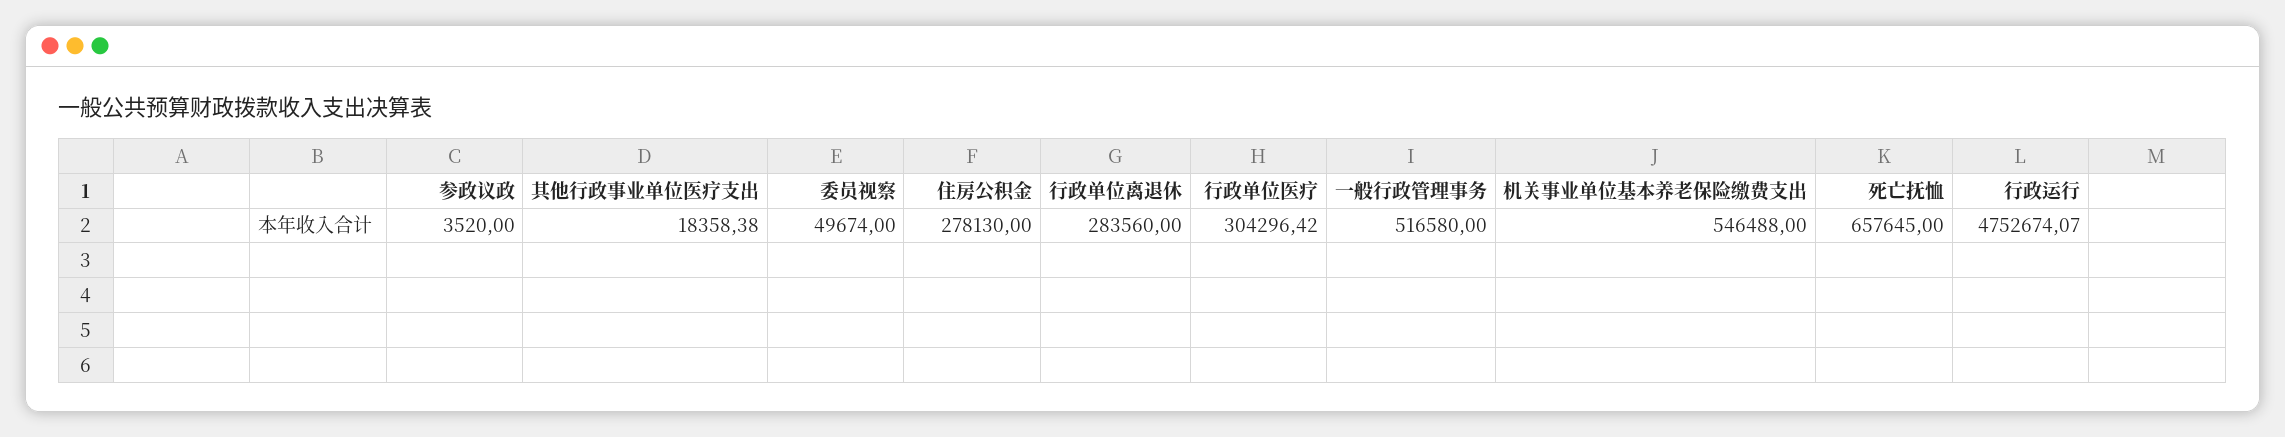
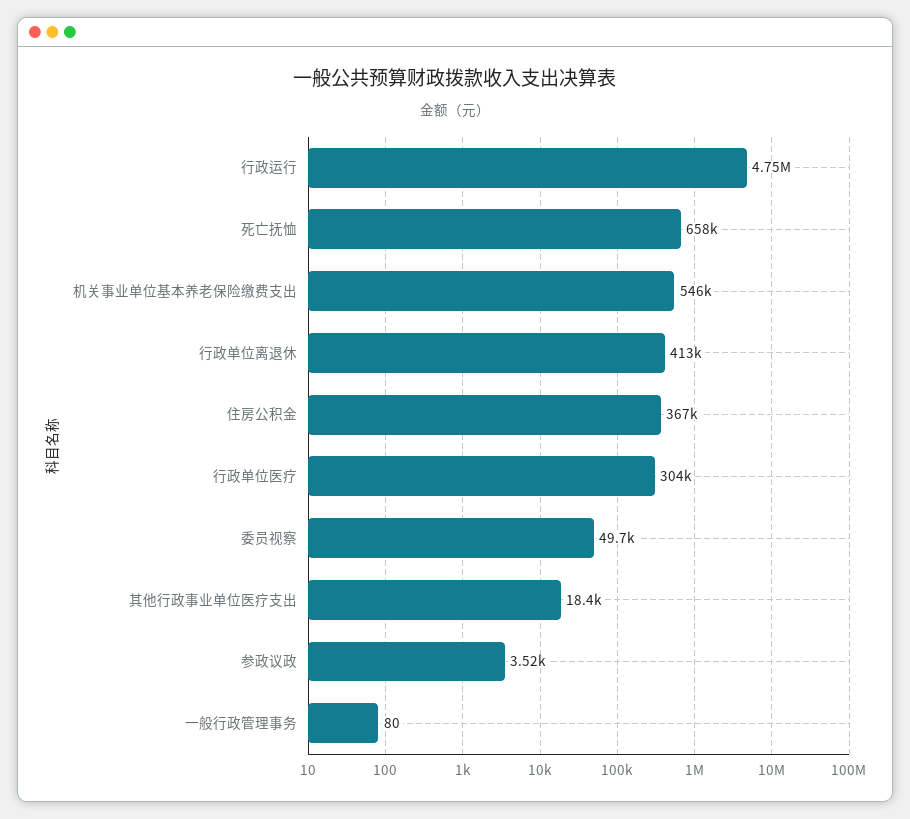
  {
    "参政议政": 3520,
    "其他行政事业单位医疗支出": 18358.38,
    "委员视察": 49674,
-   "住房公积金": 278130,
+   "住房公积金": 367000,
-   "行政单位离退休": 283560,
+   "行政单位离退休": 413000,
    "行政单位医疗": 304296.42,
-   "一般行政管理事务": 516580,
+   "一般行政管理事务": 80,
    "机关事业单位基本养老保险缴费支出": 546488,
    "死亡抚恤": 657645,
    "行政运行": 4752674.07
  }

